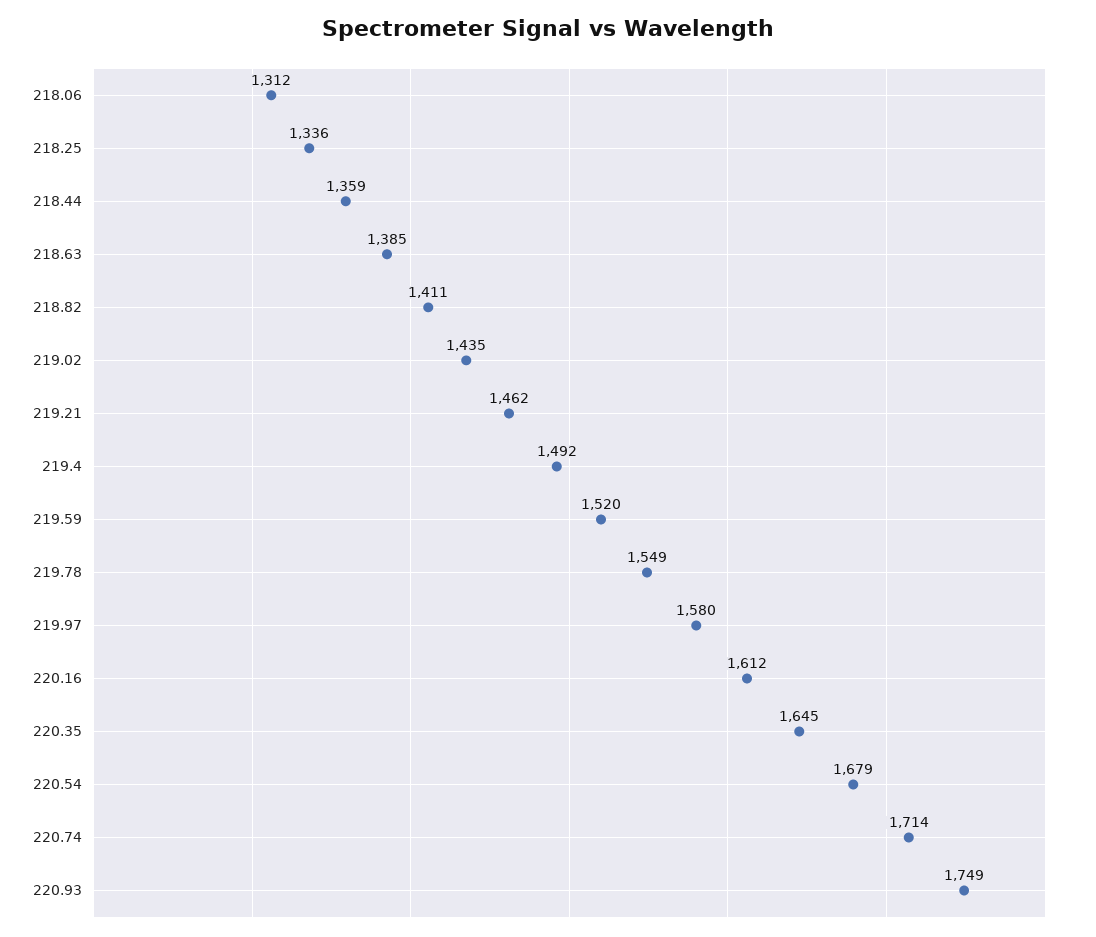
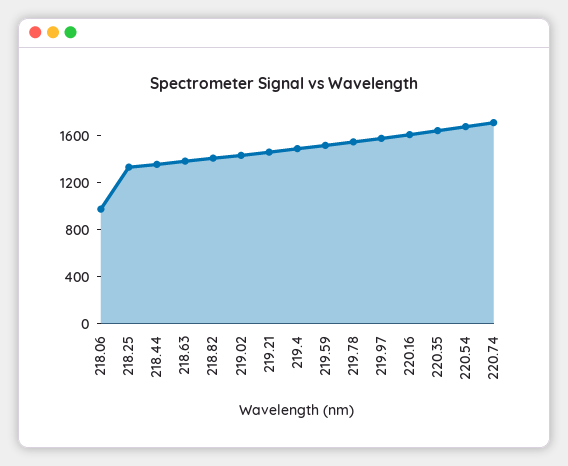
  {
-   "218.06": 1312,
+   "218.06": 1000,
    "218.25": 1336,
    "218.44": 1359,
    "218.63": 1385,
    "218.82": 1411,
    "219.02": 1435,
    "219.21": 1462,
    "219.4": 1492,
    "219.59": 1520,
    "219.78": 1549,
    "219.97": 1580,
    "220.16": 1612,
    "220.35": 1645,
    "220.54": 1679,
-   "220.74": 1714,
+   "220.74": 1714
-   "220.93": 1749
  }

